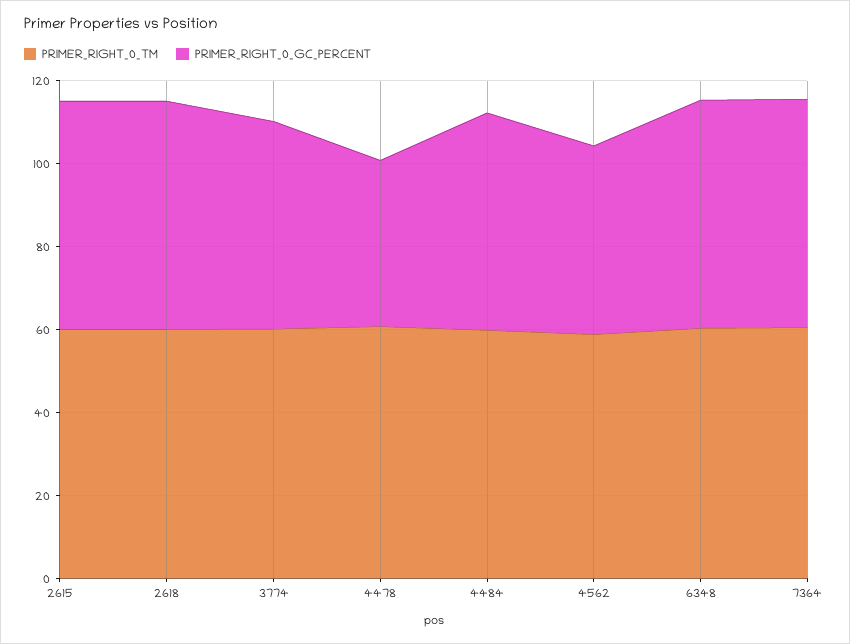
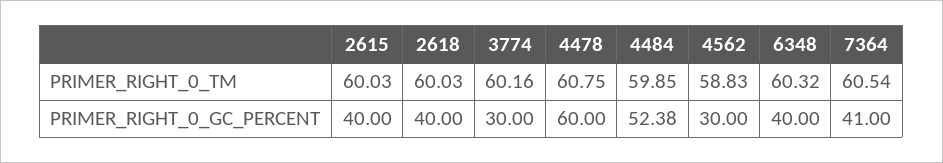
  {
    "PRIMER_RIGHT_0_TM": {
      "2615": 60.03,
      "2618": 60.03,
      "3774": 60.16,
      "4478": 60.75,
      "4484": 59.85,
      "4562": 58.83,
      "6348": 60.32,
      "7364": 60.54
    },
    "PRIMER_RIGHT_0_GC_PERCENT": {
-     "2615": 55,
+     "2615": 40,
-     "2618": 55,
+     "2618": 40,
-     "3774": 50,
+     "3774": 30,
-     "4478": 40,
+     "4478": 60,
      "4484": 52.38,
-     "4562": 45,
+     "4562": 30,
-     "6348": 55,
+     "6348": 40,
-     "7364": 55
+     "7364": 41
    }
  }

